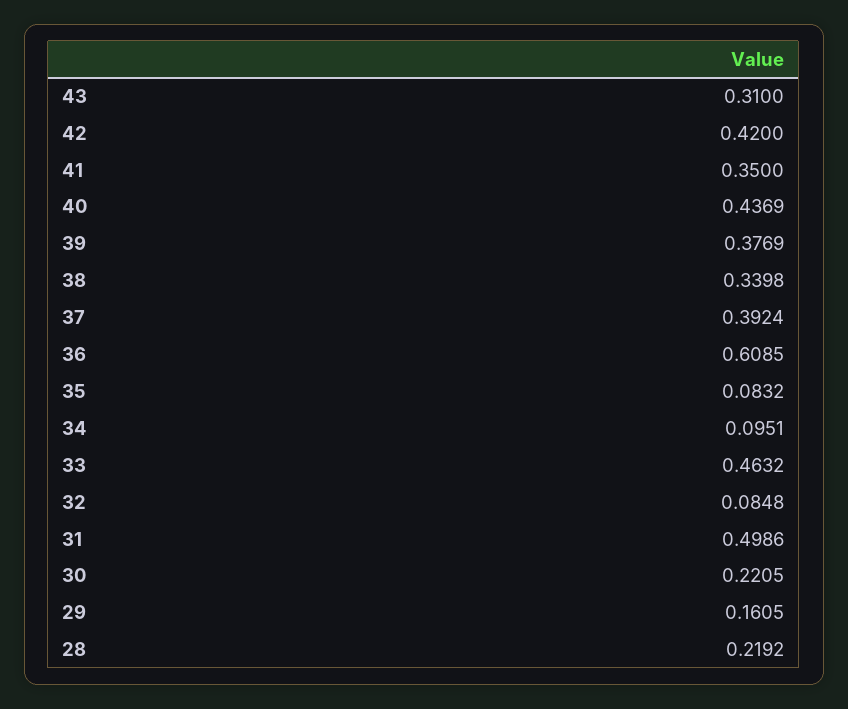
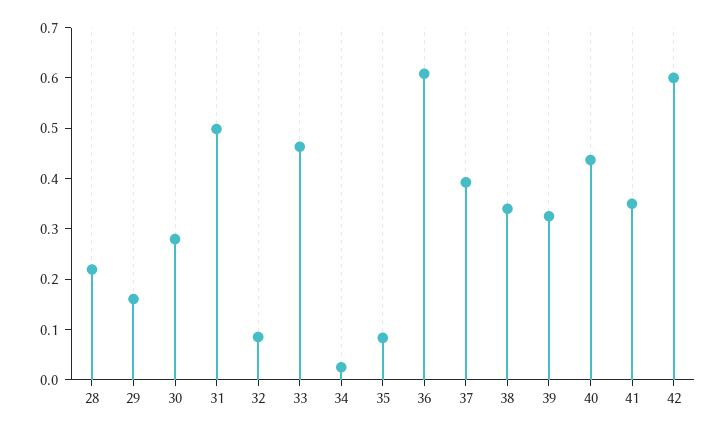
  {
-   "43": 0.31,
-   "42": 0.42,
+   "42": 0.6,
    "41": 0.35,
    "40": 0.4369,
-   "39": 0.3769,
+   "39": 0.32,
    "38": 0.3398,
    "37": 0.3924,
    "36": 0.6085,
    "35": 0.0832,
-   "34": 0.0951,
+   "34": 0.02,
    "33": 0.4632,
    "32": 0.0848,
    "31": 0.4986,
-   "30": 0.2205,
+   "30": 0.28,
    "29": 0.1605,
    "28": 0.2192
  }

